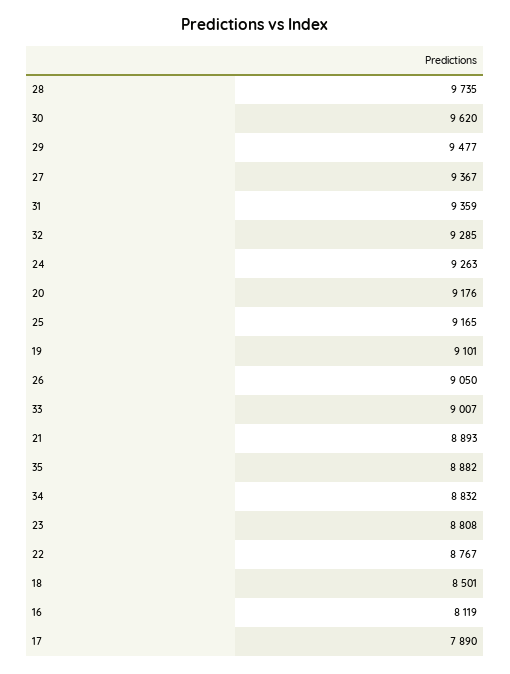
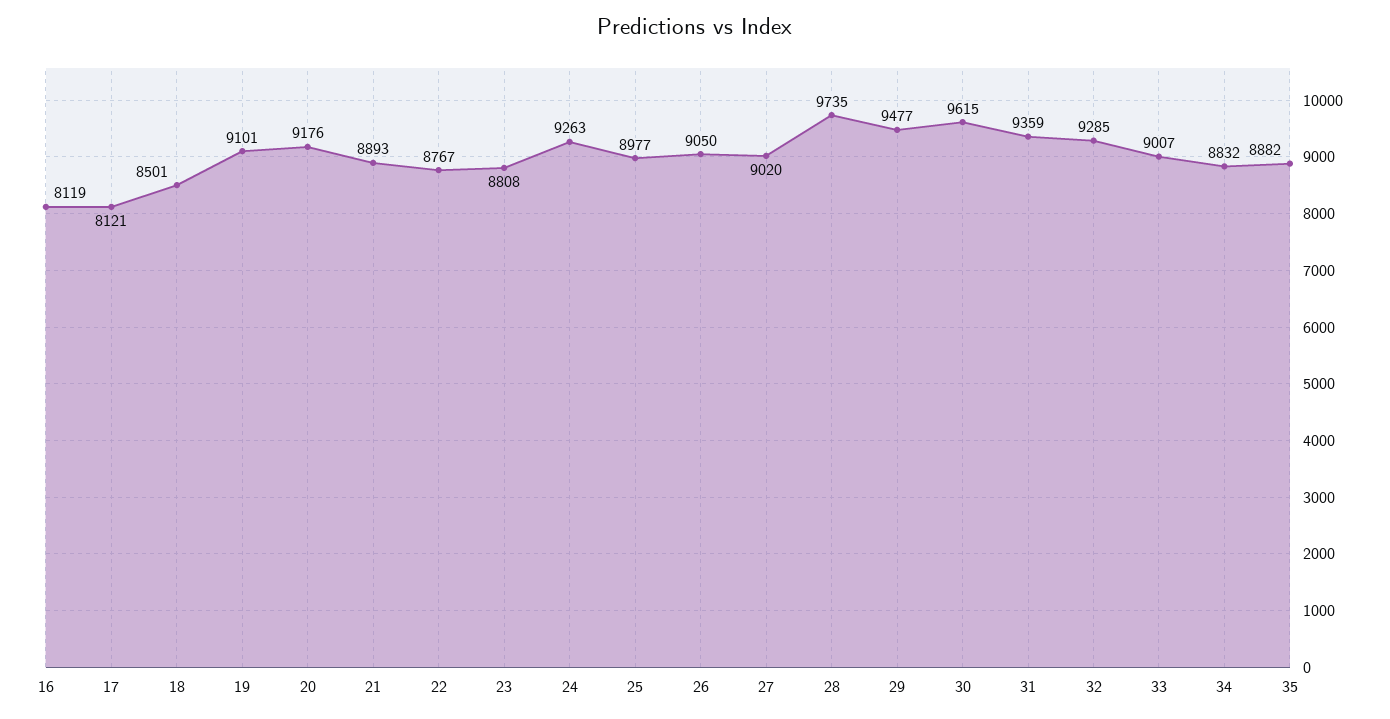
  {
    "28": 9735,
-   "30": 9620,
+   "30": 9615,
    "29": 9477,
-   "27": 9367,
+   "27": 9020,
    "31": 9359,
    "32": 9285,
    "24": 9263,
    "20": 9176,
-   "25": 9165,
+   "25": 8977,
    "19": 9101,
    "26": 9050,
    "33": 9007,
    "21": 8893,
    "35": 8882,
    "34": 8832,
    "23": 8808,
    "22": 8767,
    "18": 8501,
    "16": 8119,
-   "17": 7890
+   "17": 8121
  }

